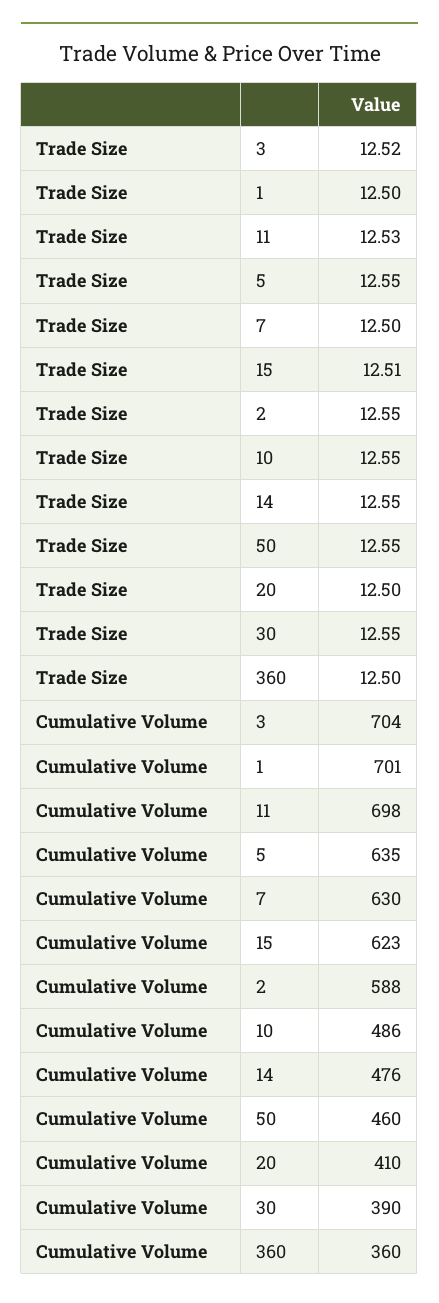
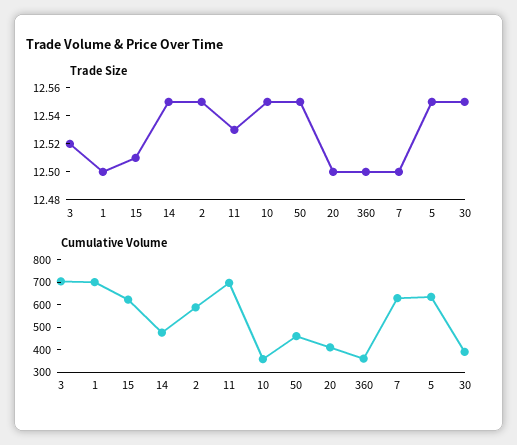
  {
    "Trade Size": {
      "3": 12.52,
      "1": 12.5,
      "11": 12.53,
      "5": 12.55,
      "7": 12.5,
      "15": 12.51,
      "2": 12.55,
      "10": 12.55,
      "14": 12.55,
      "50": 12.55,
      "20": 12.5,
      "30": 12.55,
      "360": 12.5
    },
    "Cumulative Volume": {
      "3": 704,
      "1": 701,
      "11": 698,
      "5": 635,
      "7": 630,
      "15": 623,
      "2": 588,
-     "10": 486,
+     "10": 350,
      "14": 476,
      "50": 460,
      "20": 410,
      "30": 390,
      "360": 360
    }
  }

